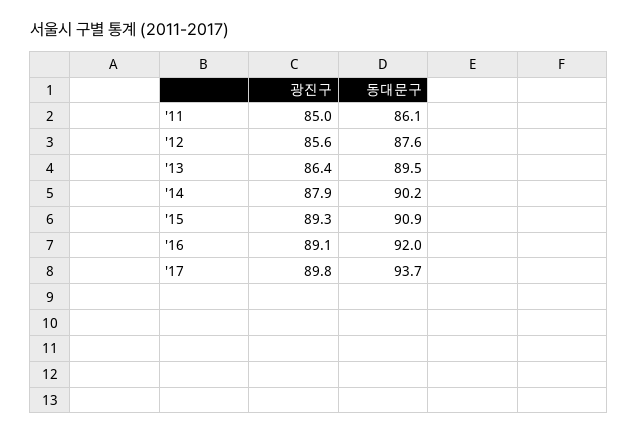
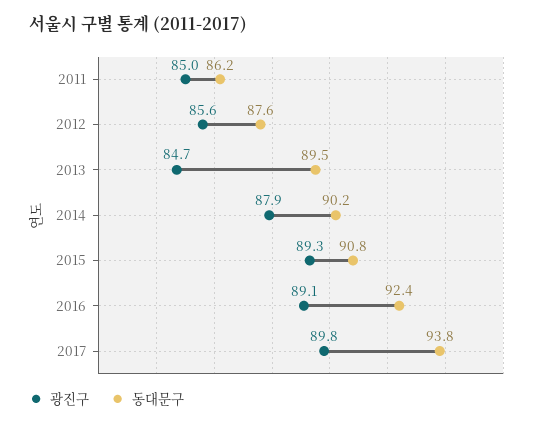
  {
    "광진구": {
      "'11": 85,
      "'12": 85.6,
-     "'13": 86.4,
+     "'13": 84.7,
      "'14": 87.9,
      "'15": 89.3,
      "'16": 89.1,
      "'17": 89.8
    },
    "동대문구": {
-     "'11": 86.1,
+     "'11": 86.2,
      "'12": 87.6,
      "'13": 89.5,
      "'14": 90.2,
-     "'15": 90.9,
+     "'15": 90.8,
-     "'16": 92,
+     "'16": 92.4,
-     "'17": 93.7
+     "'17": 93.8
    }
  }

